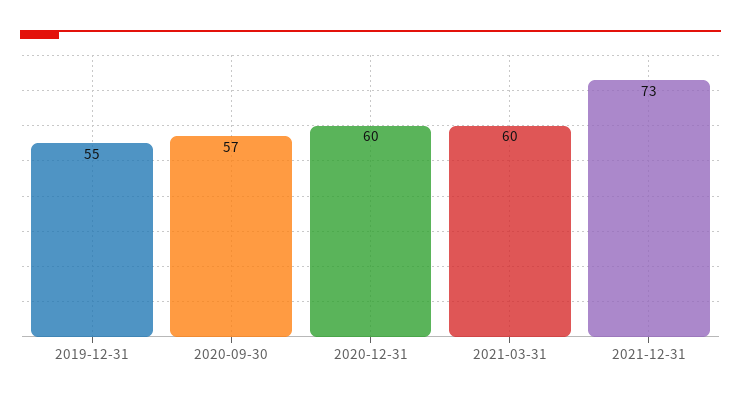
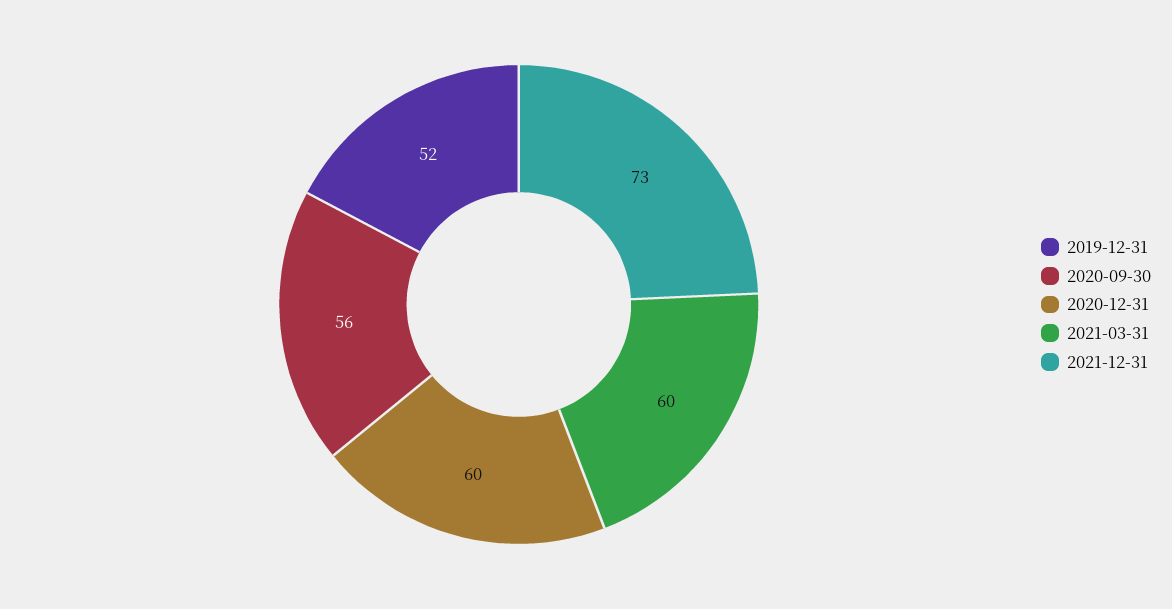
  {
-   "2019-12-31": 55,
+   "2019-12-31": 52,
-   "2020-09-30": 57,
+   "2020-09-30": 56,
    "2020-12-31": 60,
    "2021-03-31": 60,
    "2021-12-31": 73
  }

